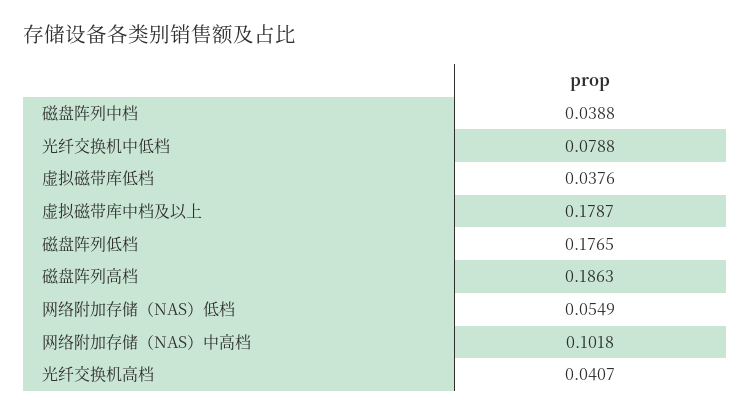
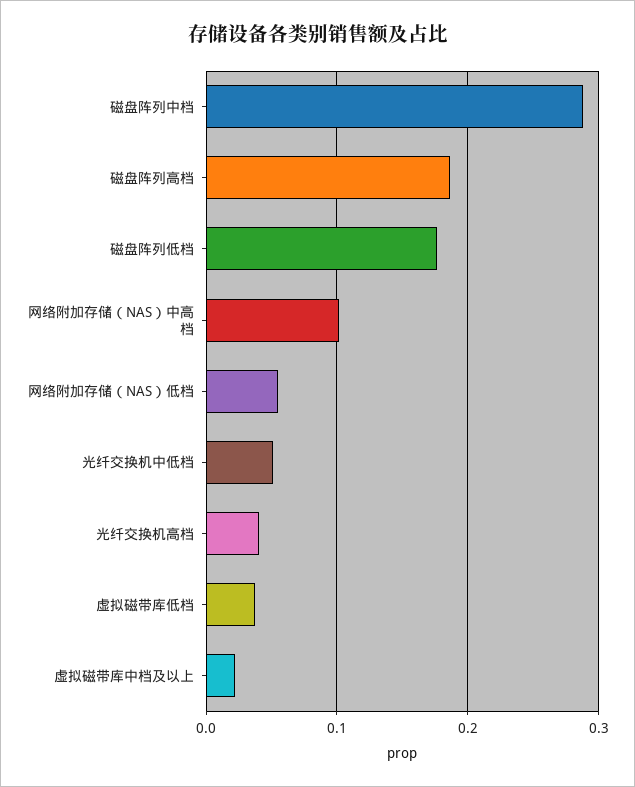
  {
-   "磁盘阵列中档": 0.0388,
+   "磁盘阵列中档": 0.29,
-   "光纤交换机中低档": 0.0788,
+   "光纤交换机中低档": 0.05,
    "虚拟磁带库低档": 0.0376,
-   "虚拟磁带库中档及以上": 0.1787,
+   "虚拟磁带库中档及以上": 0.02,
    "磁盘阵列低档": 0.1765,
    "磁盘阵列高档": 0.1863,
    "网络附加存储（NAS）低档": 0.0549,
    "网络附加存储（NAS）中高档": 0.1018,
    "光纤交换机高档": 0.0407
  }

